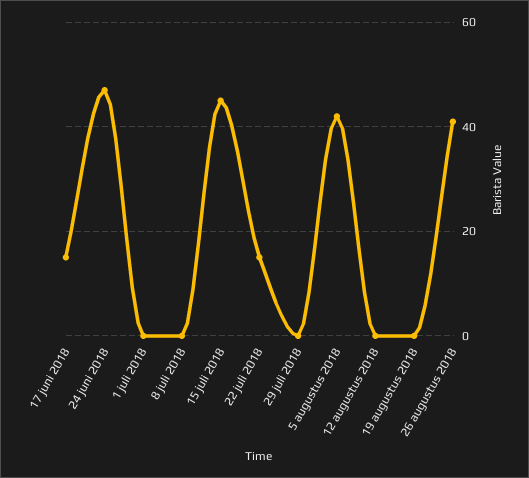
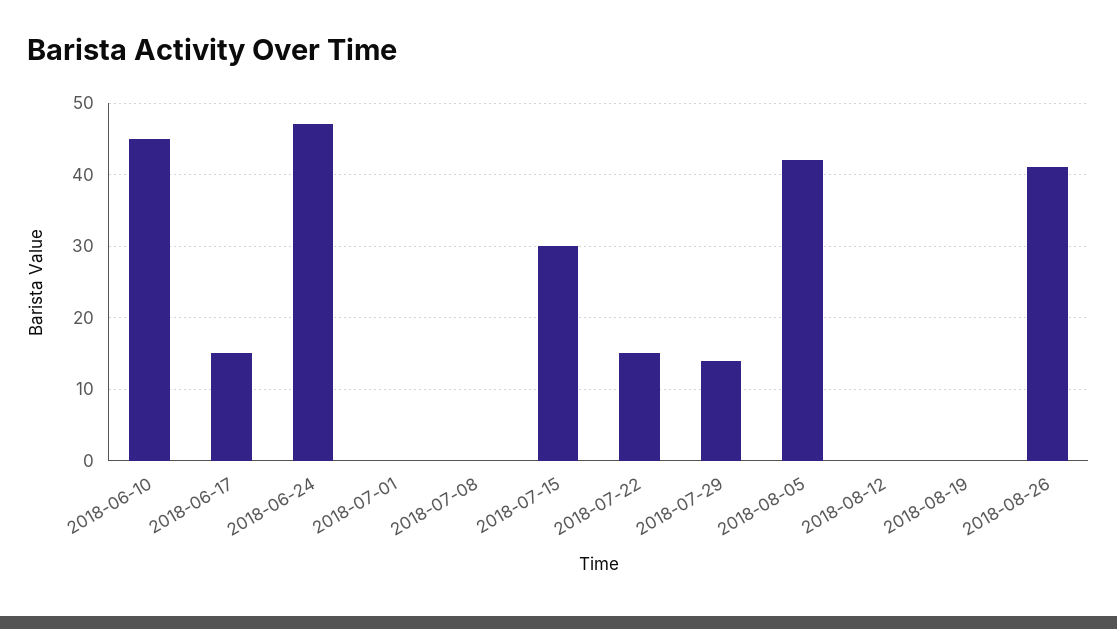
  {
    "17 juni 2018": 15,
    "24 juni 2018": 47,
    "1 juli 2018": 0,
    "8 juli 2018": 0,
-   "15 juli 2018": 45,
+   "15 juli 2018": 30,
    "22 juli 2018": 15,
-   "29 juli 2018": 0,
+   "29 juli 2018": 14,
    "5 augustus 2018": 42,
    "12 augustus 2018": 0,
    "19 augustus 2018": 0,
-   "26 augustus 2018": 41
+   "26 augustus 2018": 41,
+   "2018-06-10": 45
  }

